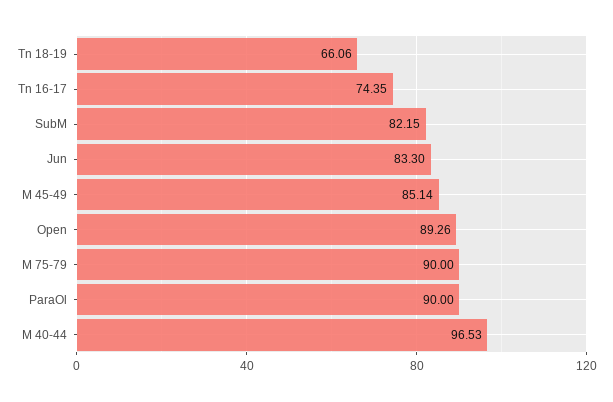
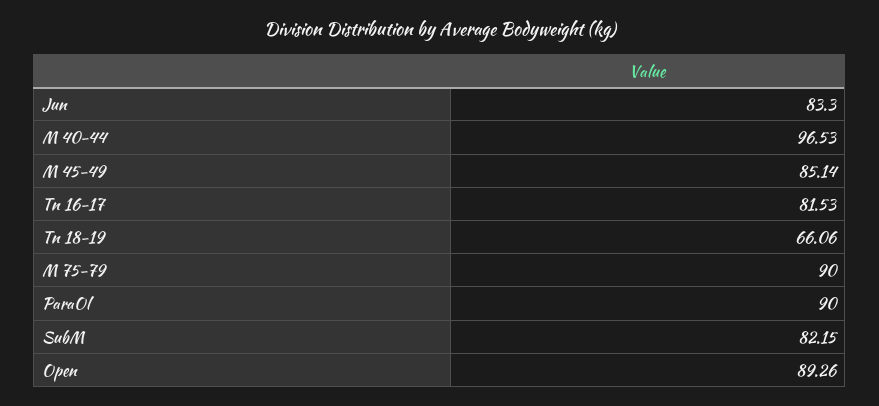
  {
    "Tn 18-19": 66.06,
-   "Tn 16-17": 74.35,
+   "Tn 16-17": 81.53,
    "SubM": 82.15,
    "Jun": 83.3,
    "M 45-49": 85.14,
    "Open": 89.26,
    "M 75-79": 90,
    "ParaOl": 90,
    "M 40-44": 96.53
  }

